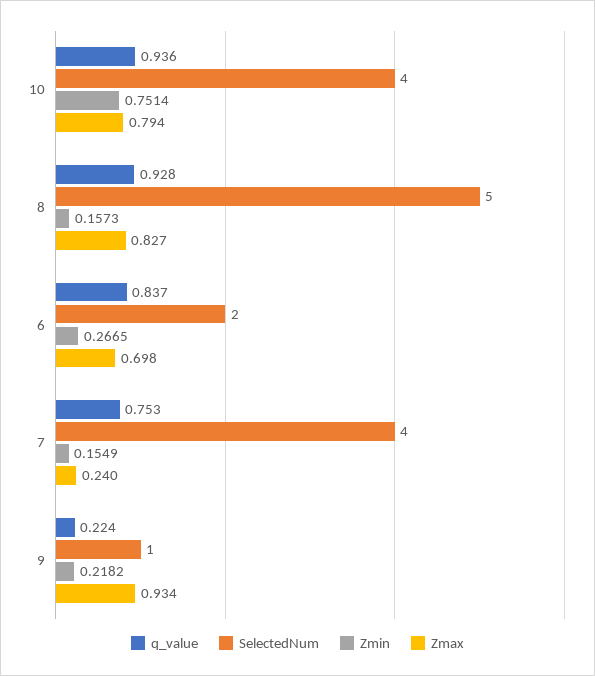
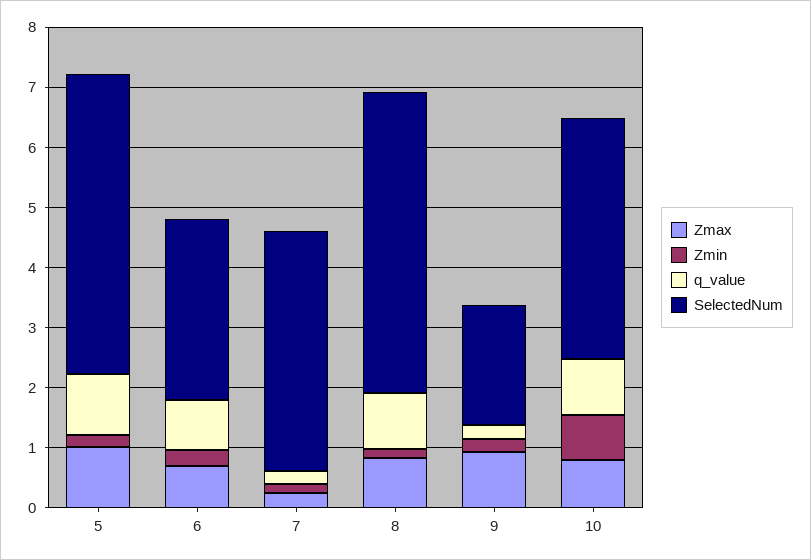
  {
    "q_value": {
      "10": 0.936,
      "8": 0.928,
      "6": 0.837,
-     "7": 0.753,
+     "7": 0.2,
-     "9": 0.224
+     "9": 0.224,
+     "5": 1
    },
    "SelectedNum": {
      "10": 4,
      "8": 5,
-     "6": 2,
+     "6": 3,
      "7": 4,
-     "9": 1
+     "9": 2,
+     "5": 5
    },
    "Zmin": {
      "10": 0.7514,
      "8": 0.1573,
      "6": 0.2665,
      "7": 0.1549,
-     "9": 0.2182
+     "9": 0.2182,
+     "5": 0.2
    },
    "Zmax": {
      "10": 0.794,
      "8": 0.827,
      "6": 0.698,
      "7": 0.24,
-     "9": 0.934
+     "9": 0.934,
+     "5": 1
    }
  }

